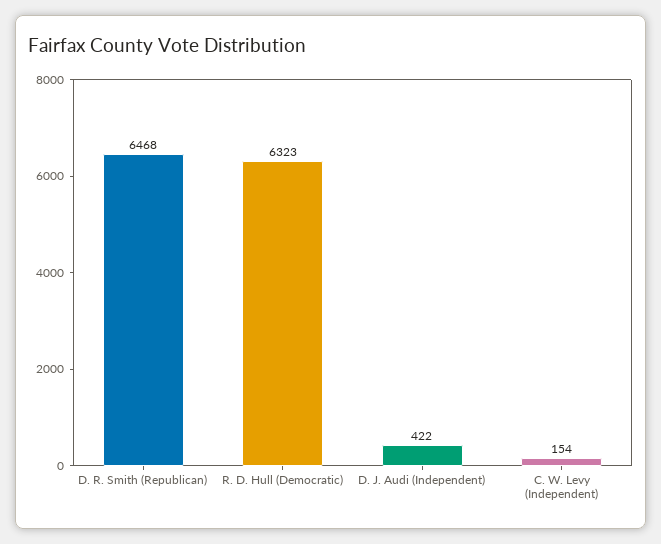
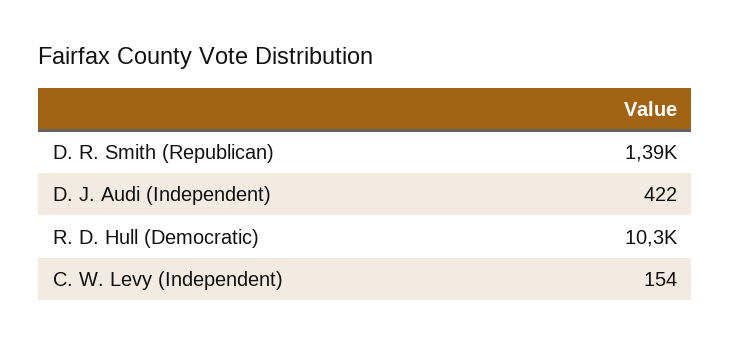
  {
-   "D. R. Smith (Republican)": 6468,
+   "D. R. Smith (Republican)": 1390,
-   "R. D. Hull (Democratic)": 6323,
+   "R. D. Hull (Democratic)": 10300,
    "D. J. Audi (Independent)": 422,
    "C. W. Levy (Independent)": 154
  }

